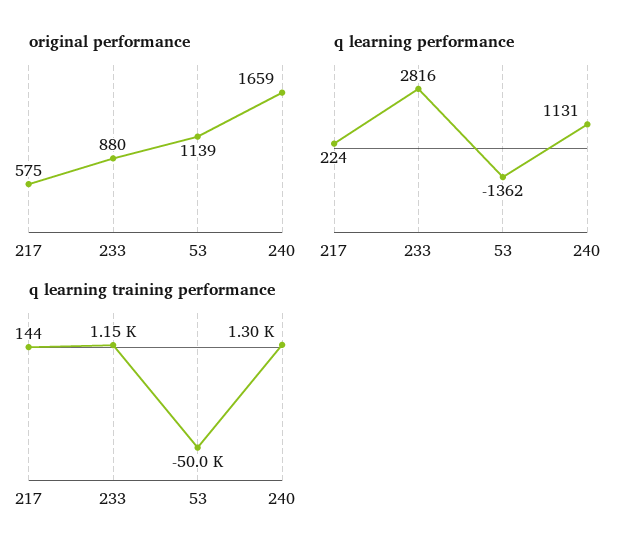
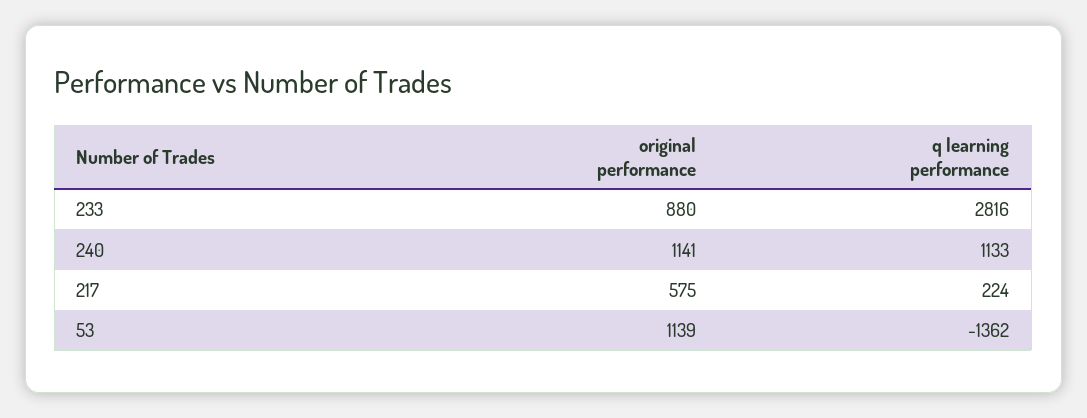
  {
    "original performance": {
      "217": 575,
      "233": 880,
      "53": 1139,
-     "240": 1659
+     "240": 1141
    },
    "q learning performance": {
      "217": 224,
      "233": 2816,
      "53": -1362,
-     "240": 1131
+     "240": 1133
-   },
+   }
-   "q learning training performance": {
-     "217": 144,
-     "233": 1150,
-     "53": -50000,
-     "240": 1300
-   }
  }

